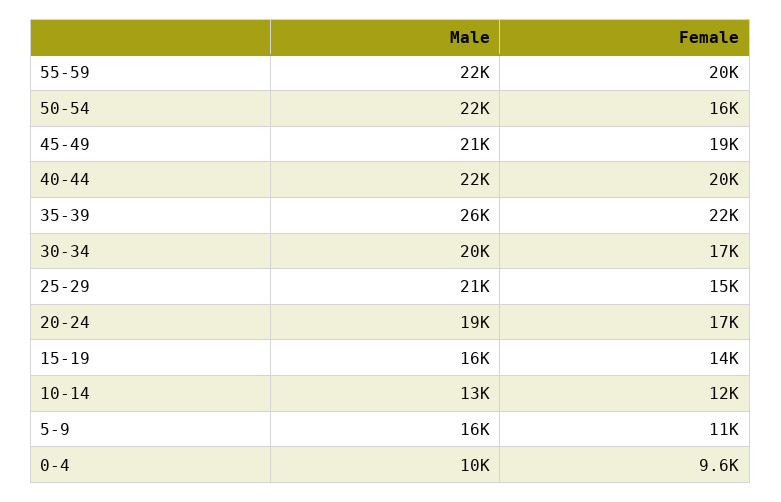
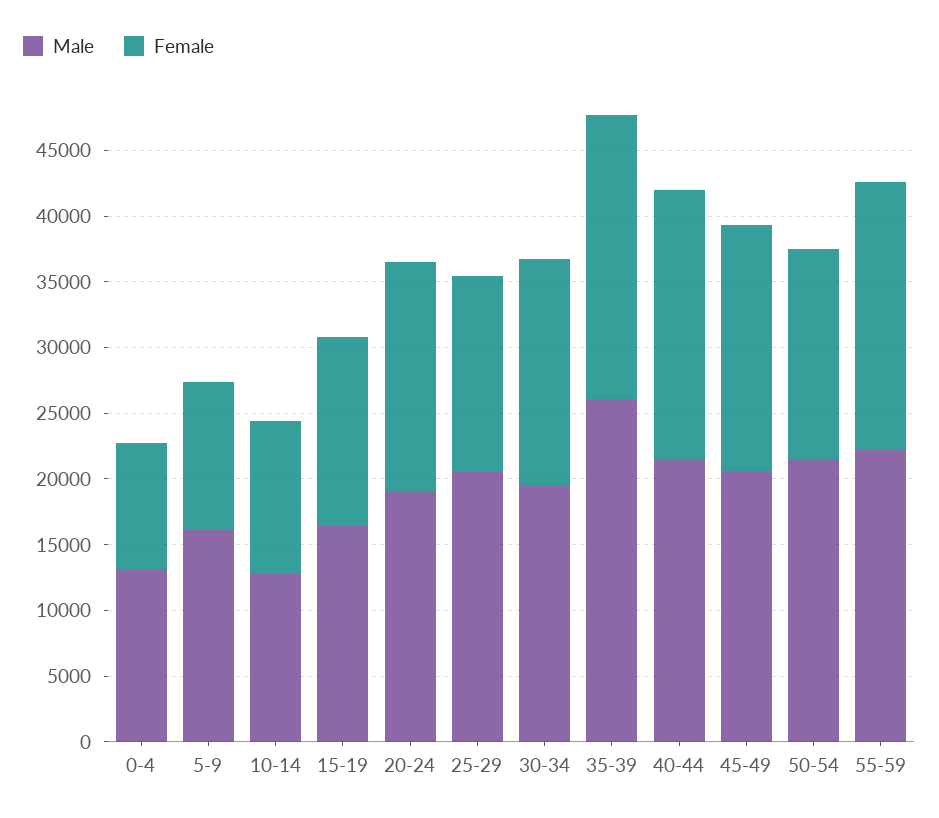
  {
    "Male": {
      "55-59": 22000,
      "50-54": 22000,
      "45-49": 21000,
      "40-44": 22000,
      "35-39": 26000,
      "30-34": 20000,
      "25-29": 21000,
      "20-24": 19000,
      "15-19": 16000,
      "10-14": 13000,
      "5-9": 16000,
-     "0-4": 10000
+     "0-4": 13000
    },
    "Female": {
      "55-59": 20000,
      "50-54": 16000,
      "45-49": 19000,
      "40-44": 20000,
      "35-39": 22000,
      "30-34": 17000,
      "25-29": 15000,
      "20-24": 17000,
      "15-19": 14000,
      "10-14": 12000,
      "5-9": 11000,
      "0-4": 9600
    }
  }

